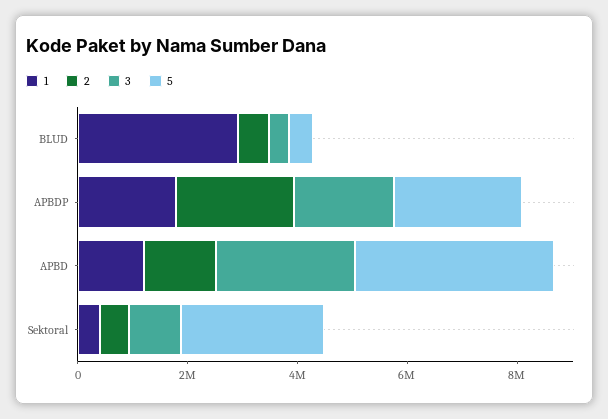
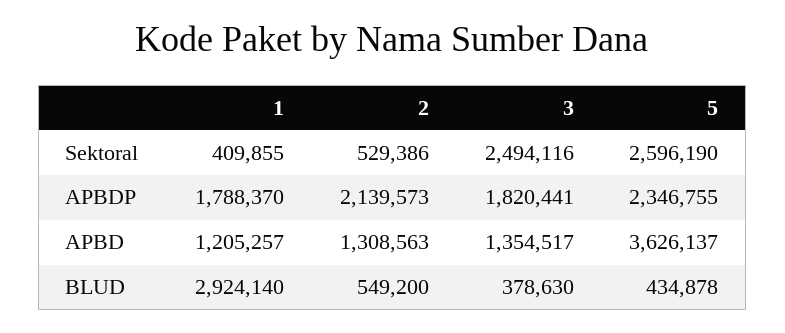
  {
    "1": {
      "BLUD": 2924140,
      "APBDP": 1788370,
      "APBD": 1205257,
      "Sektoral": 409855
    },
    "2": {
      "BLUD": 549200,
      "APBDP": 2139573,
      "APBD": 1308563,
      "Sektoral": 529386
    },
    "3": {
      "BLUD": 378630,
      "APBDP": 1820441,
-     "APBD": 2500000,
+     "APBD": 1354517,
-     "Sektoral": 1000000
+     "Sektoral": 2494116
    },
    "5": {
      "BLUD": 434878,
      "APBDP": 2346755,
      "APBD": 3626137,
      "Sektoral": 2596190
    }
  }

